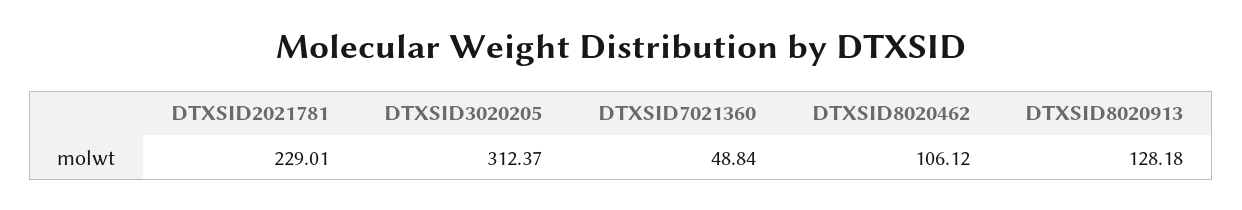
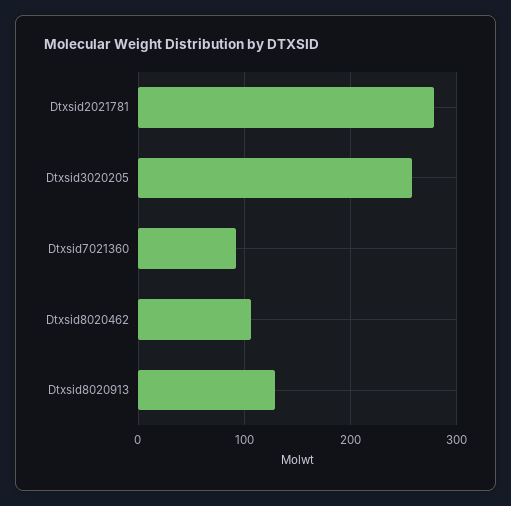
  {
-   "DTXSID2021781": 229.01,
+   "DTXSID2021781": 280,
-   "DTXSID3020205": 312.37,
+   "DTXSID3020205": 260,
-   "DTXSID7021360": 48.84,
+   "DTXSID7021360": 90,
    "DTXSID8020462": 106.12,
    "DTXSID8020913": 128.18
  }

